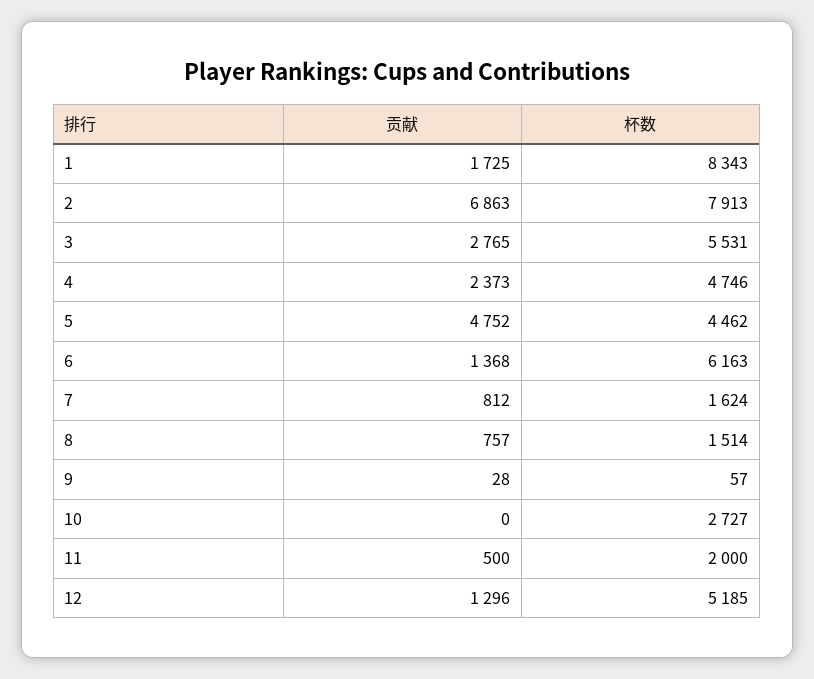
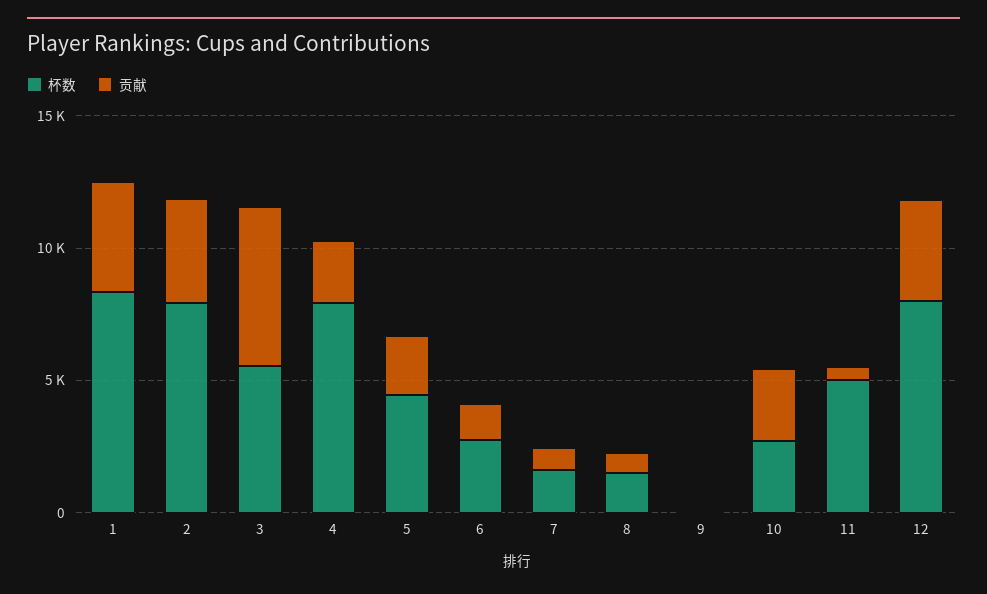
  {
    "贡献": {
-     "1": 1725,
+     "1": 4000,
-     "2": 6863,
+     "2": 4000,
-     "3": 2765,
+     "3": 6000,
      "4": 2373,
-     "5": 4752,
+     "5": 2000,
      "6": 1368,
      "7": 812,
      "8": 757,
      "9": 28,
-     "10": 0,
+     "10": 3000,
      "11": 500,
-     "12": 1296
+     "12": 4000
    },
    "杯数": {
      "1": 8343,
      "2": 7913,
      "3": 5531,
-     "4": 4746,
+     "4": 8000,
      "5": 4462,
-     "6": 6163,
+     "6": 3000,
      "7": 1624,
      "8": 1514,
      "9": 57,
      "10": 2727,
-     "11": 2000,
+     "11": 5000,
-     "12": 5185
+     "12": 8000
    }
  }

